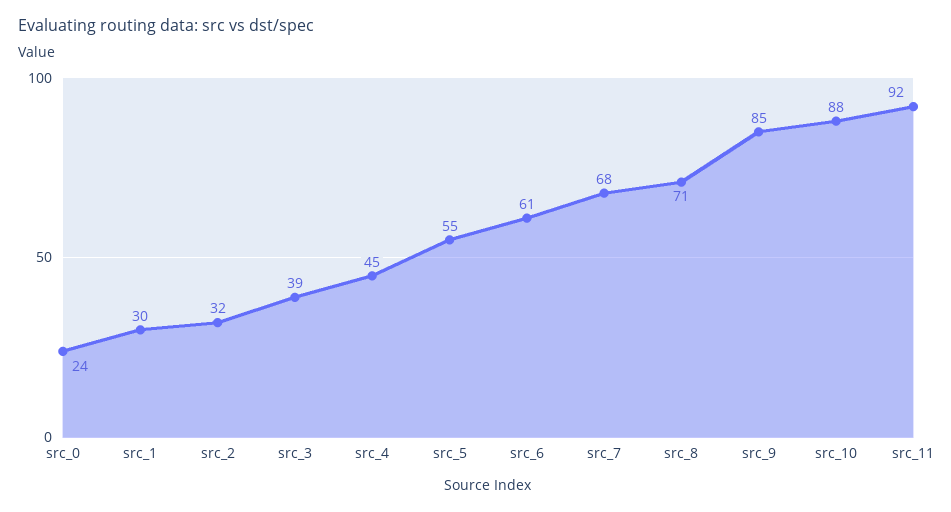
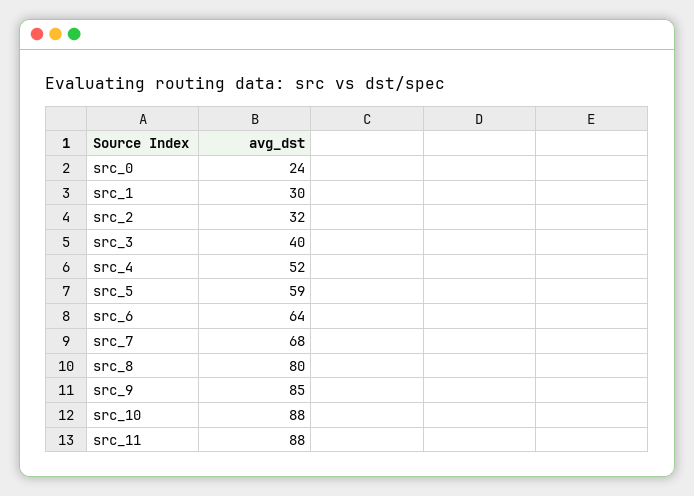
  {
    "src_0": 24,
    "src_1": 30,
    "src_2": 32,
-   "src_3": 39,
+   "src_3": 40,
-   "src_4": 45,
+   "src_4": 52,
-   "src_5": 55,
+   "src_5": 59,
-   "src_6": 61,
+   "src_6": 64,
    "src_7": 68,
-   "src_8": 71,
+   "src_8": 80,
    "src_9": 85,
    "src_10": 88,
-   "src_11": 92
+   "src_11": 88
  }

